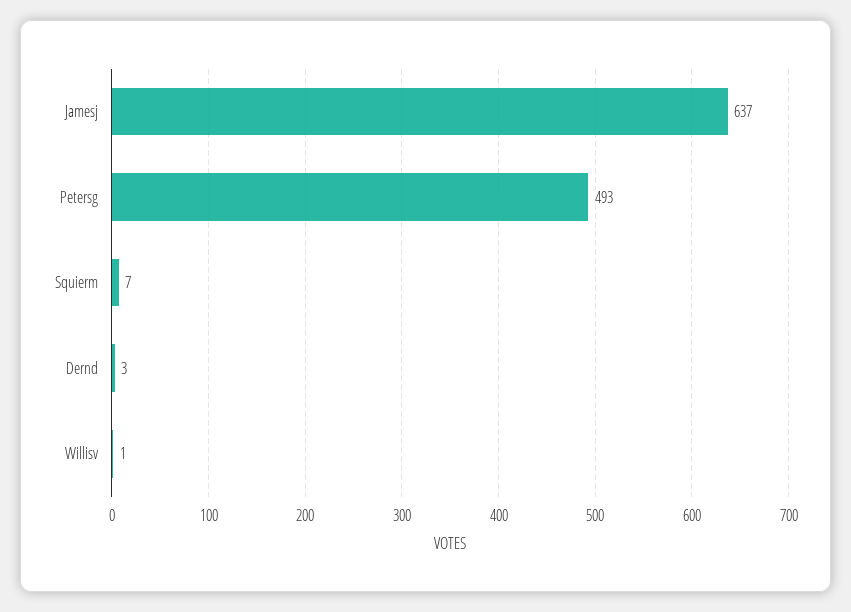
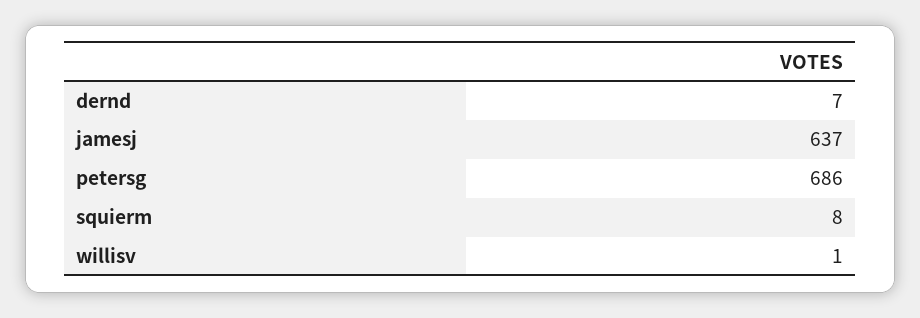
  {
    "Jamesj": 637,
-   "Petersg": 493,
+   "Petersg": 686,
-   "Squierm": 7,
+   "Squierm": 8,
-   "Dernd": 3,
+   "Dernd": 7,
    "Willisv": 1
  }

